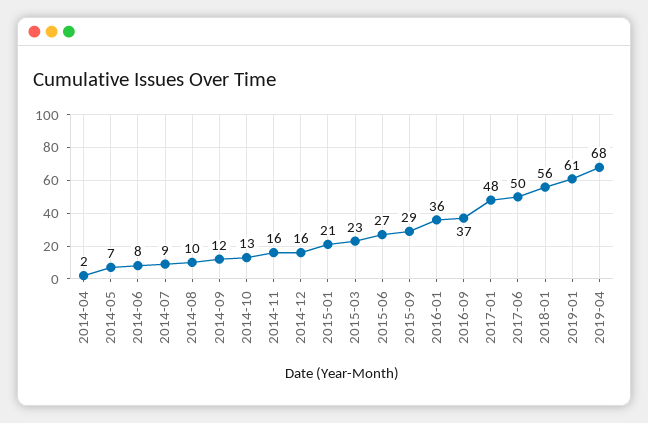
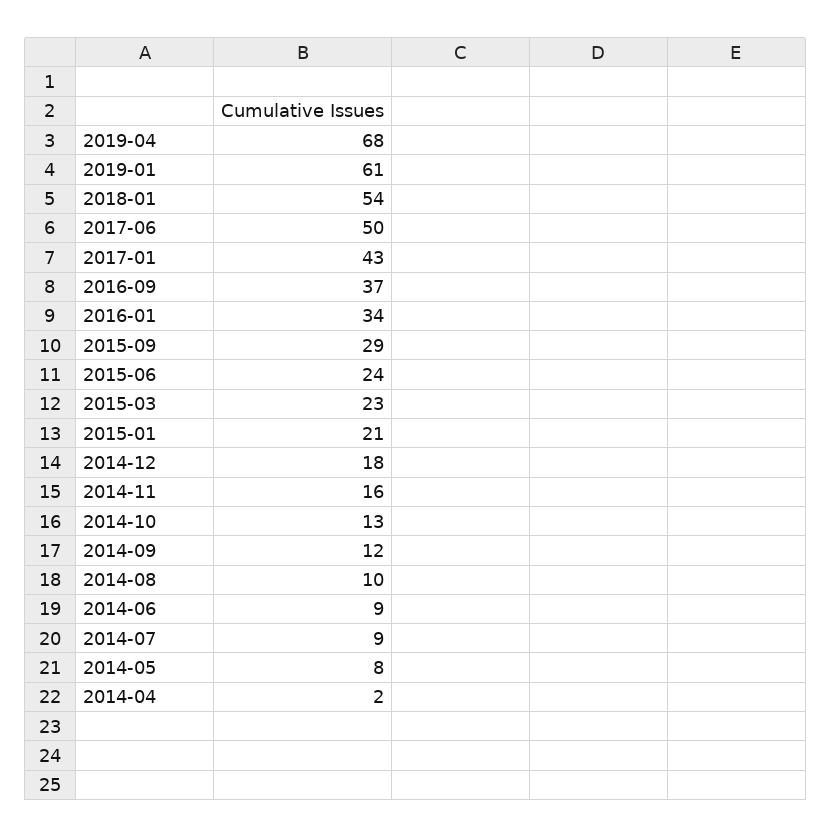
  {
    "2014-04": 2,
-   "2014-05": 7,
+   "2014-05": 8,
-   "2014-06": 8,
+   "2014-06": 9,
    "2014-07": 9,
    "2014-08": 10,
    "2014-09": 12,
    "2014-10": 13,
    "2014-11": 16,
-   "2014-12": 16,
+   "2014-12": 18,
    "2015-01": 21,
    "2015-03": 23,
-   "2015-06": 27,
+   "2015-06": 24,
    "2015-09": 29,
-   "2016-01": 36,
+   "2016-01": 34,
    "2016-09": 37,
-   "2017-01": 48,
+   "2017-01": 43,
    "2017-06": 50,
-   "2018-01": 56,
+   "2018-01": 54,
    "2019-01": 61,
    "2019-04": 68
  }

